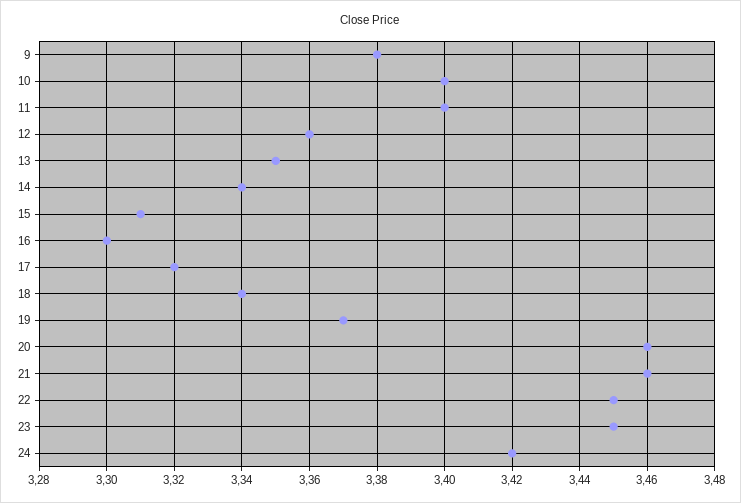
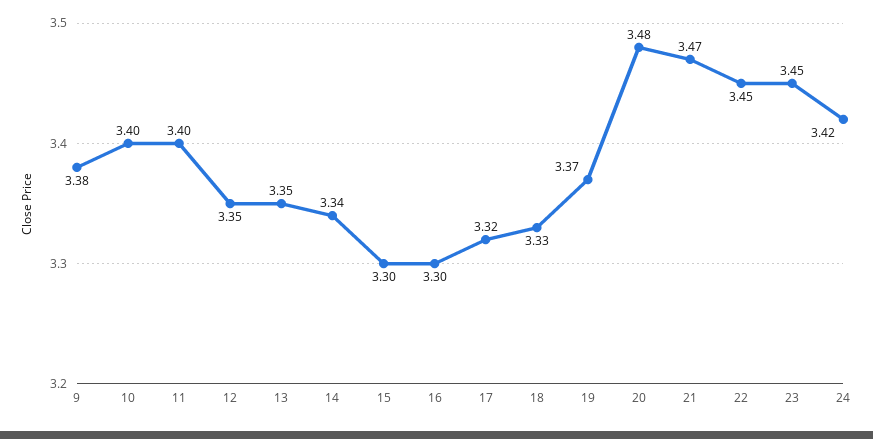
  {
    "9": 3.38,
    "10": 3.4,
    "11": 3.4,
-   "12": 3.36,
+   "12": 3.35,
    "13": 3.35,
    "14": 3.34,
-   "15": 3.31,
+   "15": 3.3,
    "16": 3.3,
    "17": 3.32,
-   "18": 3.34,
+   "18": 3.33,
    "19": 3.37,
-   "20": 3.46,
+   "20": 3.48,
-   "21": 3.46,
+   "21": 3.47,
    "22": 3.45,
    "23": 3.45,
    "24": 3.42
  }

